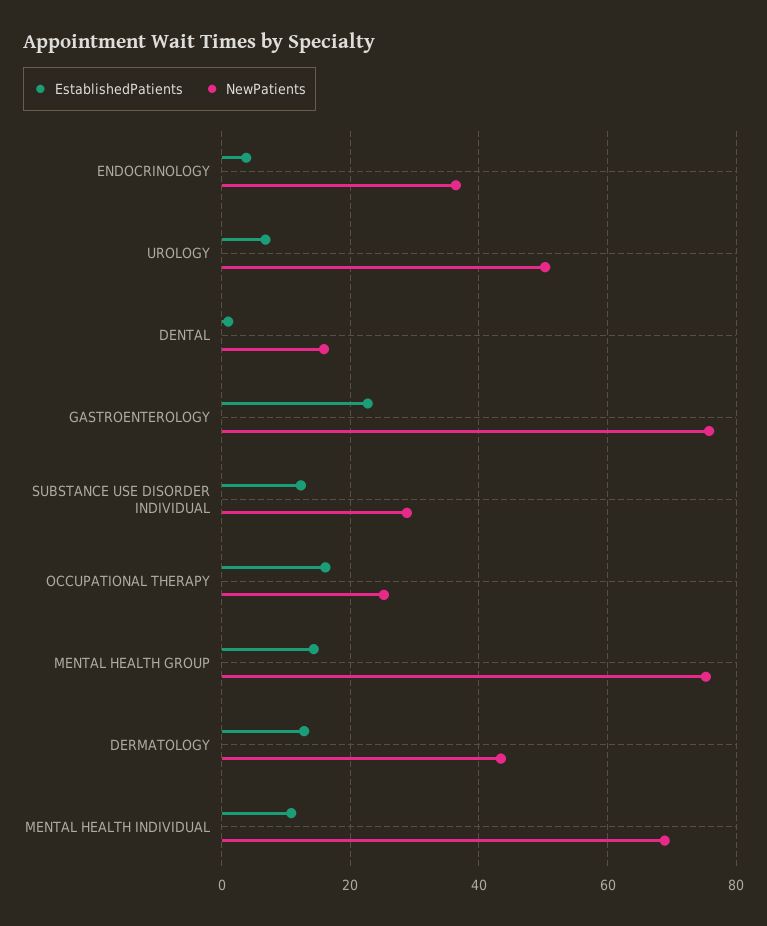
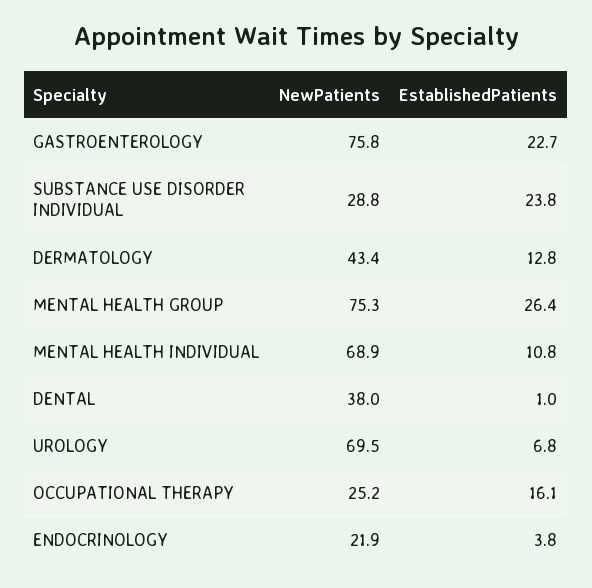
  {
    "EstablishedPatients": {
      "ENDOCRINOLOGY": 3.8,
      "UROLOGY": 6.8,
      "DENTAL": 1,
      "GASTROENTEROLOGY": 22.7,
-     "SUBSTANCE USE DISORDER INDIVIDUAL": 12,
+     "SUBSTANCE USE DISORDER INDIVIDUAL": 23.8,
      "OCCUPATIONAL THERAPY": 16.1,
-     "MENTAL HEALTH GROUP": 14,
+     "MENTAL HEALTH GROUP": 26.4,
      "DERMATOLOGY": 12.8,
      "MENTAL HEALTH INDIVIDUAL": 10.8
    },
    "NewPatients": {
-     "ENDOCRINOLOGY": 36,
+     "ENDOCRINOLOGY": 21.9,
-     "UROLOGY": 50,
+     "UROLOGY": 69.5,
-     "DENTAL": 16,
+     "DENTAL": 38,
      "GASTROENTEROLOGY": 75.8,
      "SUBSTANCE USE DISORDER INDIVIDUAL": 28.8,
      "OCCUPATIONAL THERAPY": 25.2,
      "MENTAL HEALTH GROUP": 75.3,
      "DERMATOLOGY": 43.4,
      "MENTAL HEALTH INDIVIDUAL": 68.9
    }
  }

